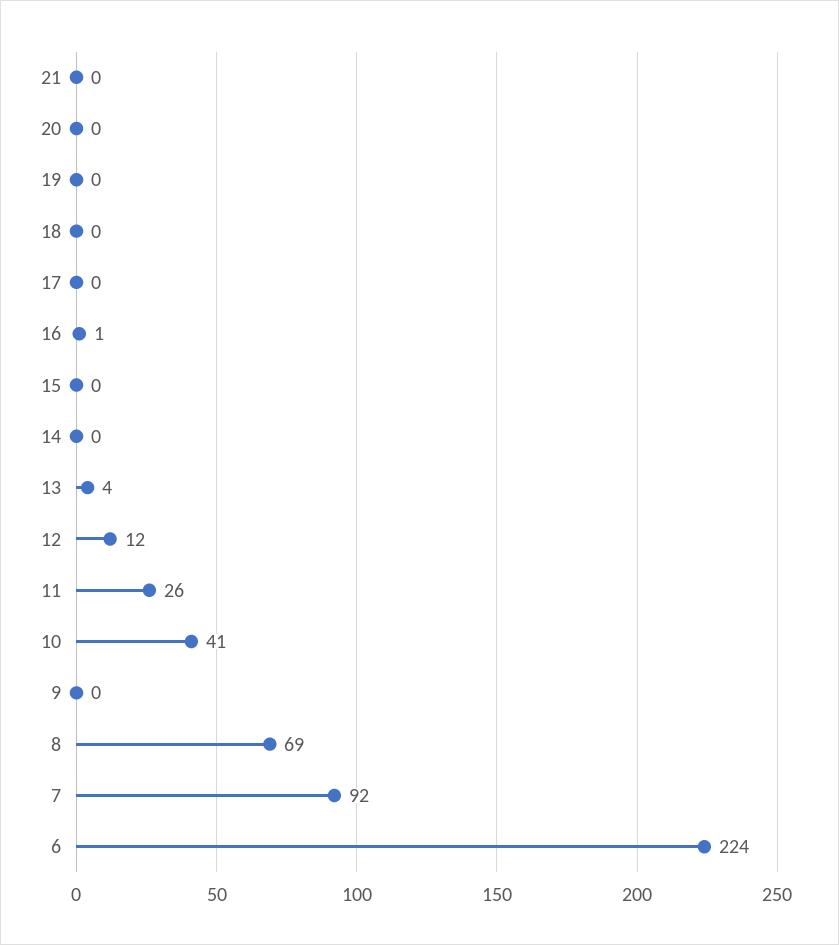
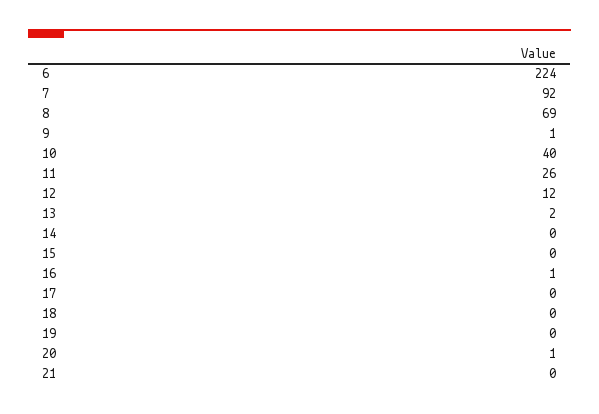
  {
    "21": 0,
-   "20": 0,
+   "20": 1,
    "19": 0,
    "18": 0,
    "17": 0,
    "16": 1,
    "15": 0,
    "14": 0,
-   "13": 4,
+   "13": 2,
    "12": 12,
    "11": 26,
-   "10": 41,
+   "10": 40,
-   "9": 0,
+   "9": 1,
    "8": 69,
    "7": 92,
    "6": 224
  }

